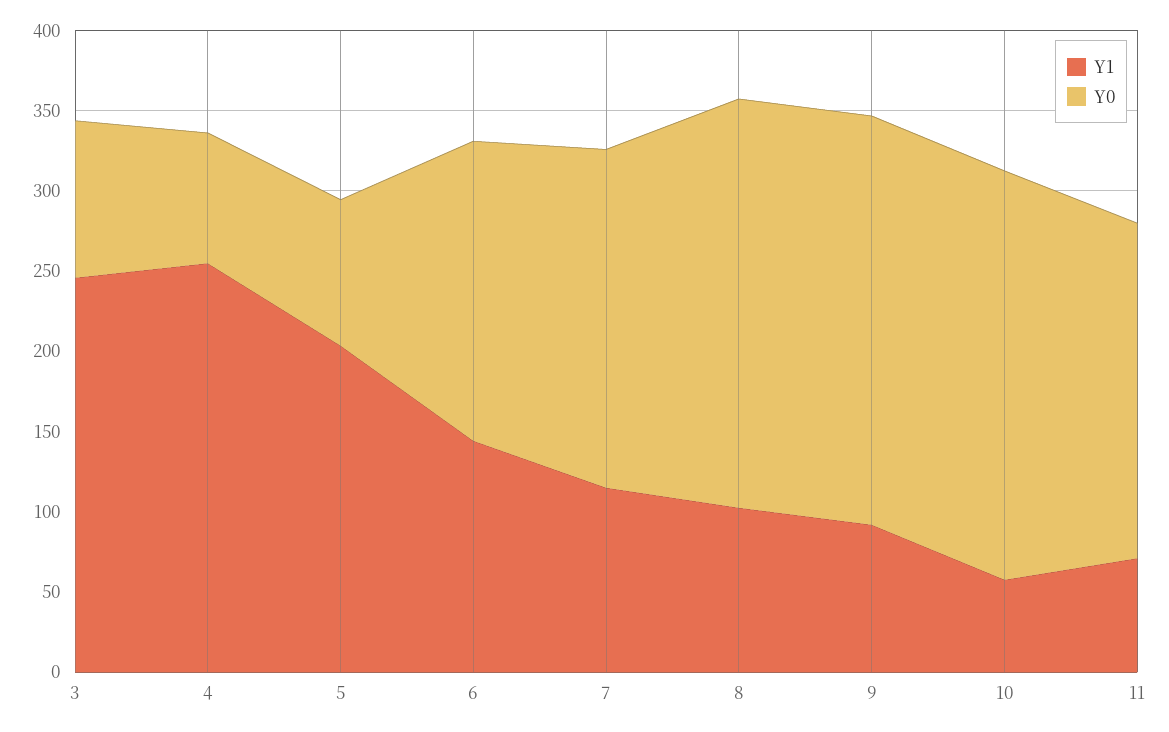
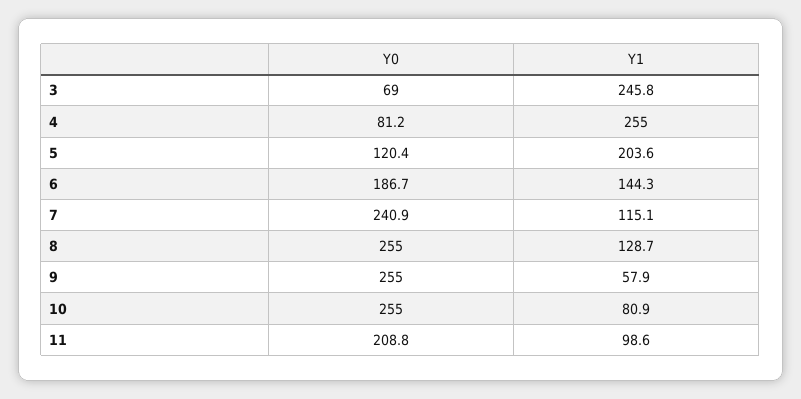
  {
    "Y1": {
      "3": 245.8,
      "4": 255,
      "5": 203.6,
      "6": 144.3,
      "7": 115.1,
-     "8": 100,
+     "8": 128.7,
-     "9": 90,
+     "9": 57.9,
-     "10": 60,
+     "10": 80.9,
-     "11": 70
+     "11": 98.6
    },
    "Y0": {
-     "3": 100,
+     "3": 69,
      "4": 81.2,
-     "5": 90,
+     "5": 120.4,
      "6": 186.7,
-     "7": 210,
+     "7": 240.9,
      "8": 255,
      "9": 255,
      "10": 255,
      "11": 208.8
    }
  }

